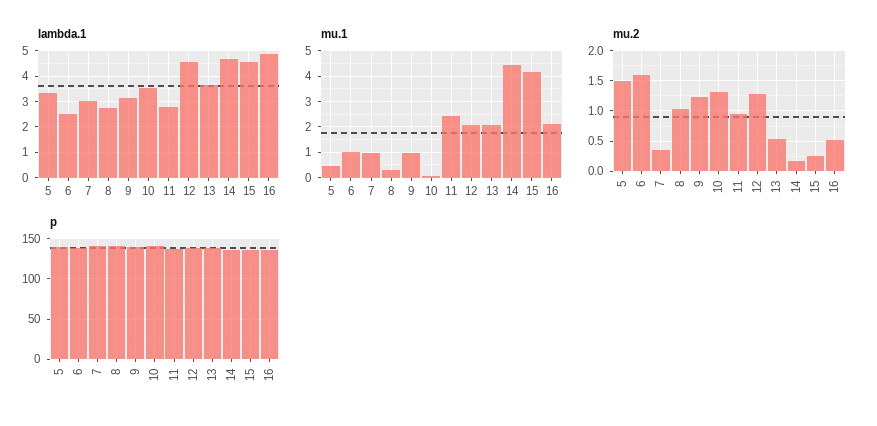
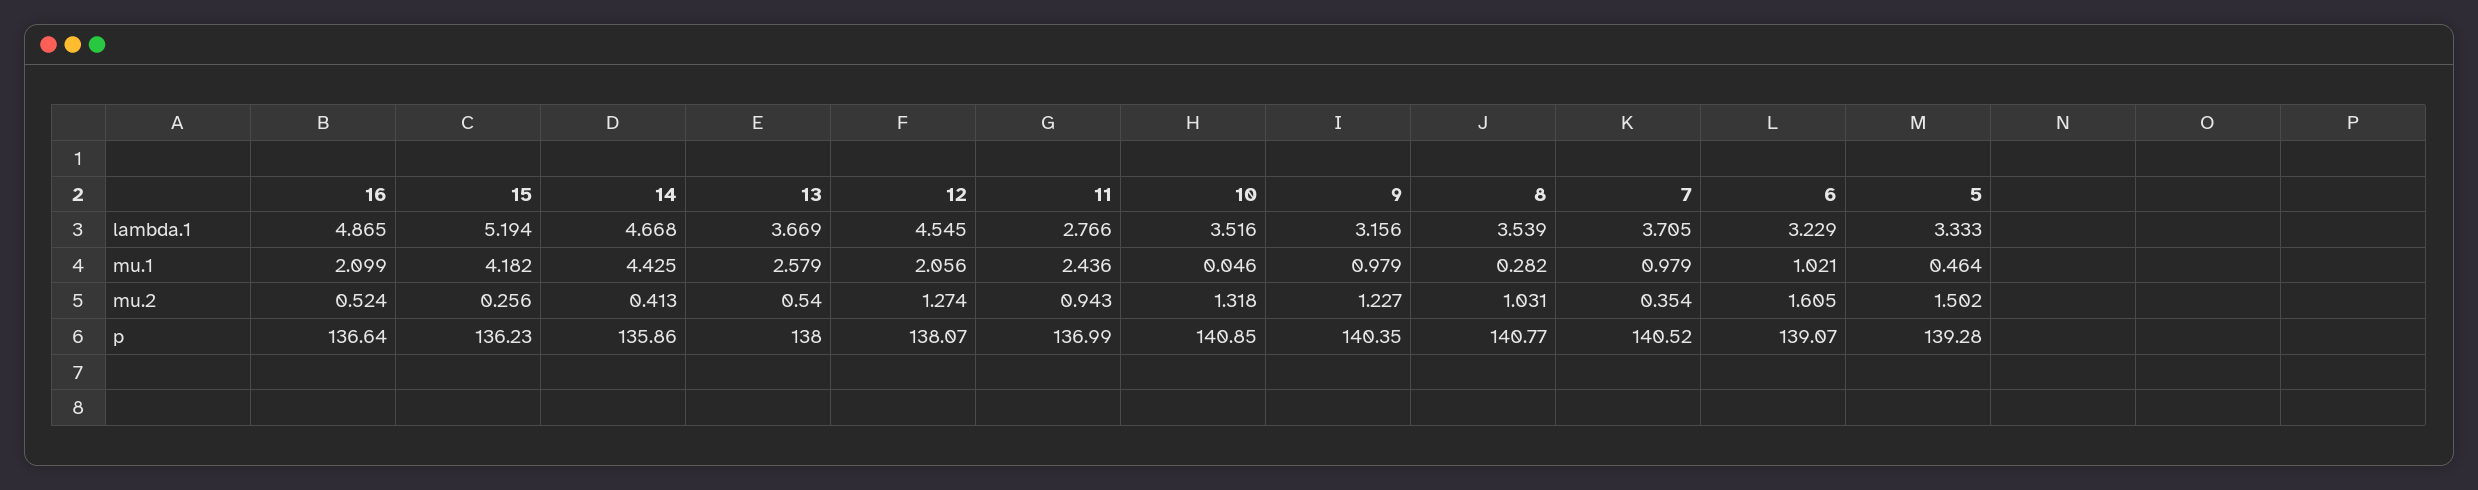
  {
    "lambda.1": {
      "5": 3.333,
-     "6": 2.5,
+     "6": 3.229,
-     "7": 3,
+     "7": 3.705,
-     "8": 2.75,
+     "8": 3.539,
      "9": 3.156,
      "10": 3.516,
      "11": 2.766,
      "12": 4.545,
      "13": 3.669,
      "14": 4.668,
-     "15": 4.5,
+     "15": 5.194,
      "16": 4.865
    },
    "mu.1": {
      "5": 0.464,
      "6": 1.021,
      "7": 0.979,
      "8": 0.282,
      "9": 0.979,
      "10": 0.046,
      "11": 2.436,
      "12": 2.056,
-     "13": 2,
+     "13": 2.579,
      "14": 4.425,
      "15": 4.182,
      "16": 2.099
    },
    "mu.2": {
      "5": 1.502,
      "6": 1.605,
      "7": 0.354,
      "8": 1.031,
      "9": 1.227,
      "10": 1.318,
      "11": 0.943,
      "12": 1.274,
      "13": 0.54,
-     "14": 0.2,
+     "14": 0.413,
      "15": 0.256,
      "16": 0.524
    },
    "p": {
      "5": 139.28,
      "6": 139.07,
      "7": 140.52,
      "8": 140.77,
      "9": 140.35,
      "10": 140.85,
      "11": 136.99,
      "12": 138.07,
      "13": 138,
      "14": 135.86,
      "15": 136.23,
      "16": 136.64
    }
  }

